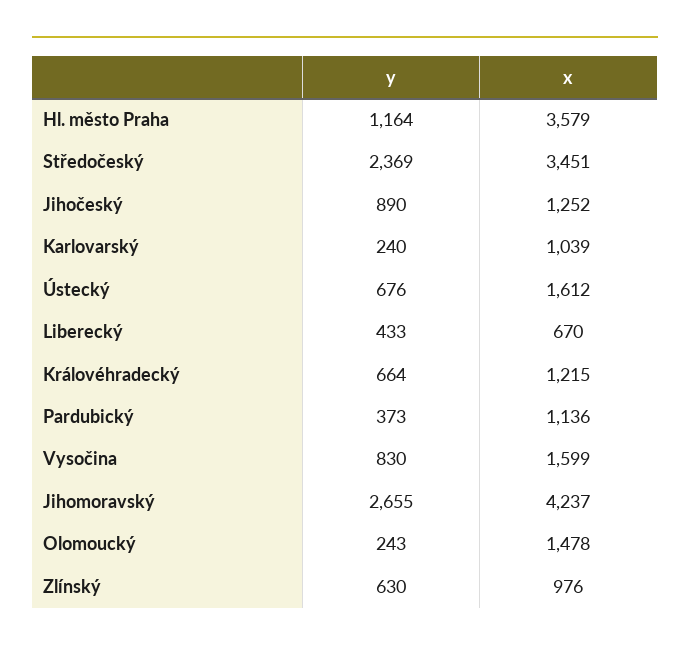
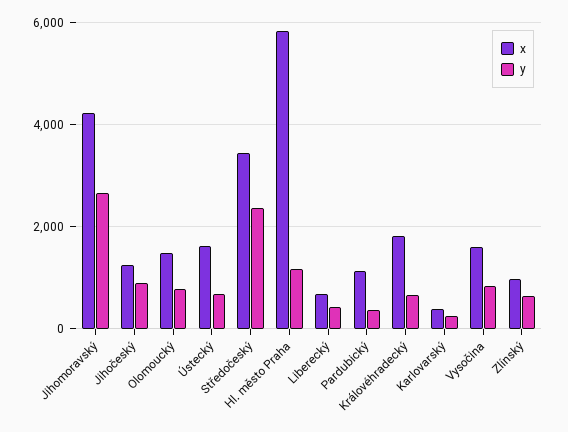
  {
    "y": {
      "Hl. město Praha": 1164,
      "Středočeský": 2369,
      "Jihočeský": 890,
      "Karlovarský": 240,
      "Ústecký": 676,
      "Liberecký": 433,
      "Královéhradecký": 664,
      "Pardubický": 373,
      "Vysočina": 830,
      "Jihomoravský": 2655,
-     "Olomoucký": 243,
+     "Olomoucký": 800,
      "Zlínský": 630
    },
    "x": {
-     "Hl. město Praha": 3579,
+     "Hl. město Praha": 5800,
      "Středočeský": 3451,
      "Jihočeský": 1252,
-     "Karlovarský": 1039,
+     "Karlovarský": 400,
      "Ústecký": 1612,
      "Liberecký": 670,
-     "Královéhradecký": 1215,
+     "Královéhradecký": 1800,
      "Pardubický": 1136,
      "Vysočina": 1599,
      "Jihomoravský": 4237,
      "Olomoucký": 1478,
      "Zlínský": 976
    }
  }

